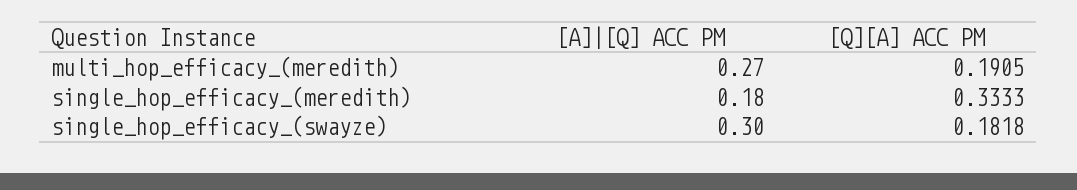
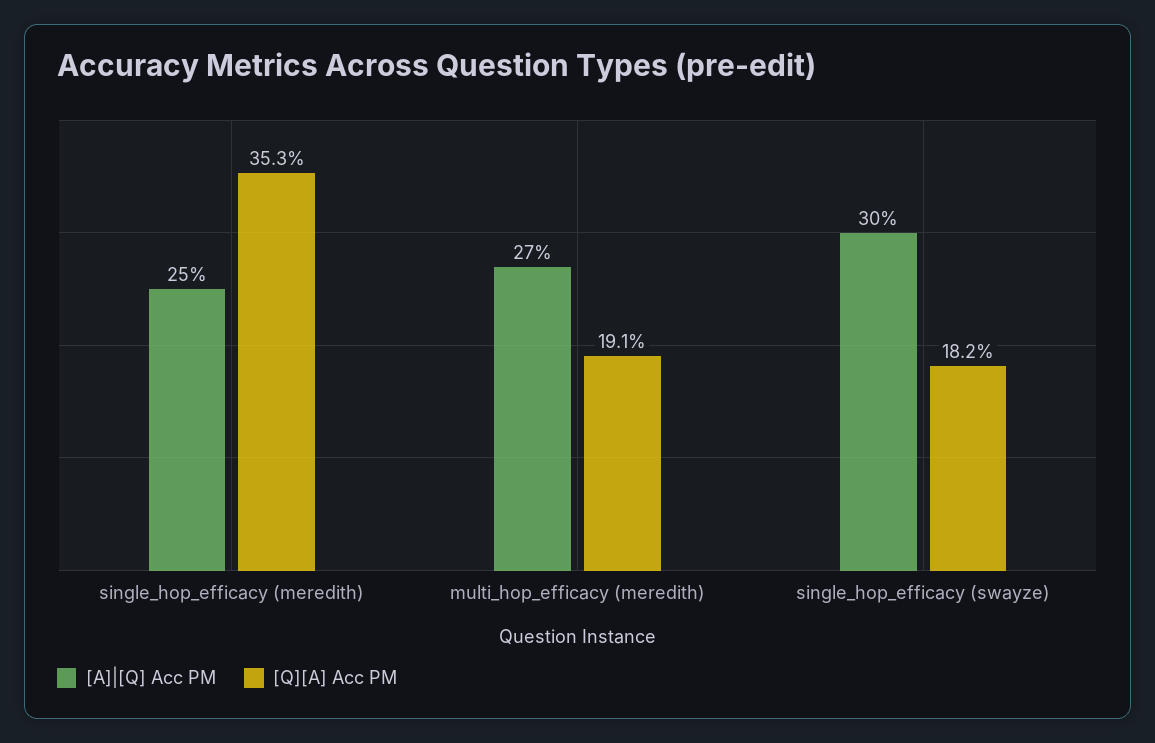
  {
    "[A]|[Q] ACC PM": {
      "multi_hop_efficacy_(meredith)": 0.27,
-     "single_hop_efficacy_(meredith)": 0.18,
+     "single_hop_efficacy_(meredith)": 0.25,
      "single_hop_efficacy_(swayze)": 0.3
    },
    "[Q][A] ACC PM": {
      "multi_hop_efficacy_(meredith)": 0.1905,
-     "single_hop_efficacy_(meredith)": 0.3333,
+     "single_hop_efficacy_(meredith)": 0.353,
      "single_hop_efficacy_(swayze)": 0.1818
    }
  }

